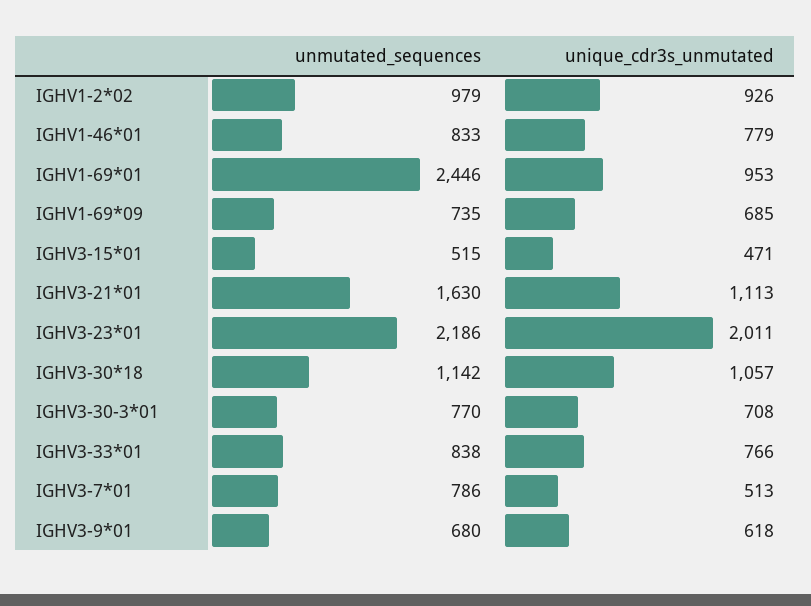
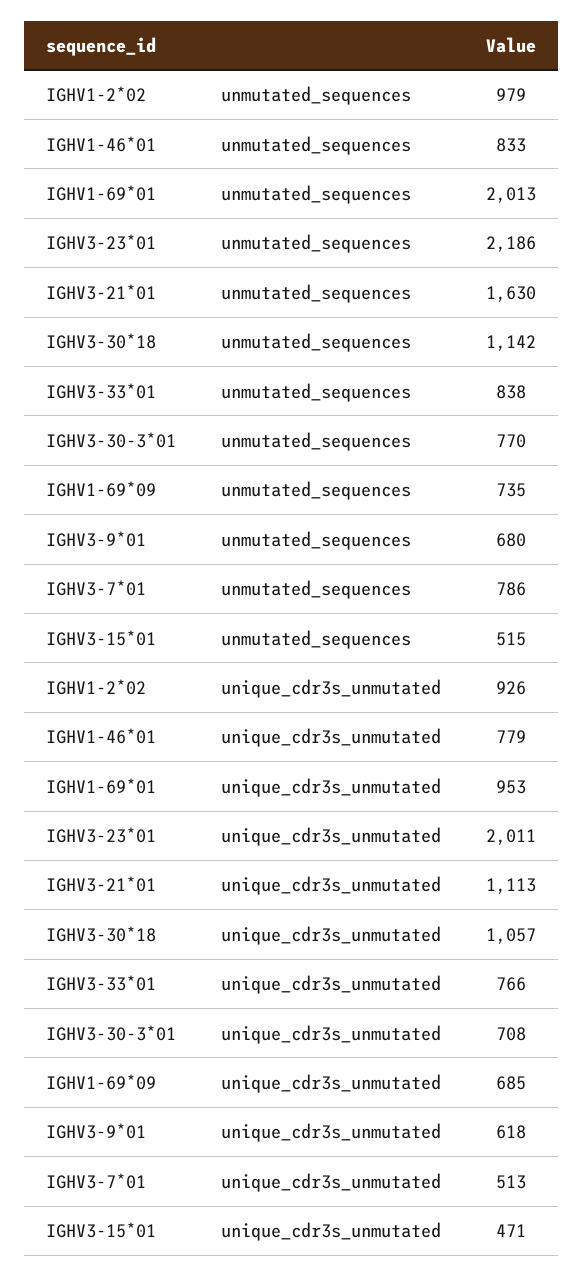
  {
    "unmutated_sequences": {
      "IGHV1-2*02": 979,
      "IGHV1-46*01": 833,
-     "IGHV1-69*01": 2446,
+     "IGHV1-69*01": 2013,
      "IGHV1-69*09": 735,
      "IGHV3-15*01": 515,
      "IGHV3-21*01": 1630,
      "IGHV3-23*01": 2186,
      "IGHV3-30*18": 1142,
      "IGHV3-30-3*01": 770,
      "IGHV3-33*01": 838,
      "IGHV3-7*01": 786,
      "IGHV3-9*01": 680
    },
    "unique_cdr3s_unmutated": {
      "IGHV1-2*02": 926,
      "IGHV1-46*01": 779,
      "IGHV1-69*01": 953,
      "IGHV1-69*09": 685,
      "IGHV3-15*01": 471,
      "IGHV3-21*01": 1113,
      "IGHV3-23*01": 2011,
      "IGHV3-30*18": 1057,
      "IGHV3-30-3*01": 708,
      "IGHV3-33*01": 766,
      "IGHV3-7*01": 513,
      "IGHV3-9*01": 618
    }
  }

